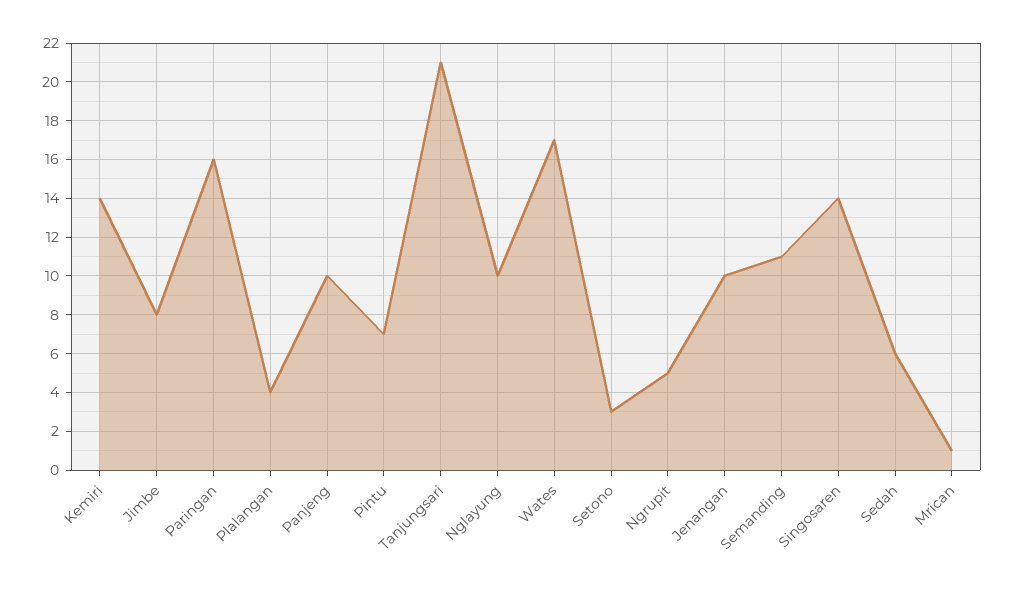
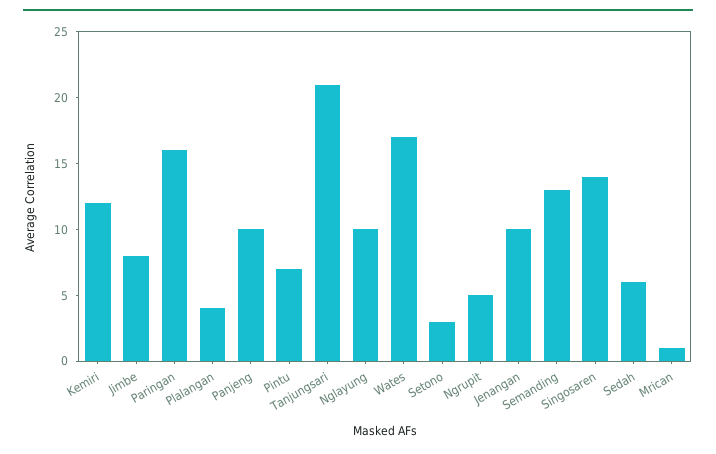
  {
-   "Kemiri": 14,
+   "Kemiri": 12,
    "Jimbe": 8,
    "Paringan": 16,
    "Plalangan": 4,
    "Panjeng": 10,
    "Pintu": 7,
    "Tanjungsari": 21,
    "Nglayung": 10,
    "Wates": 17,
    "Setono": 3,
    "Ngrupit": 5,
    "Jenangan": 10,
-   "Semanding": 11,
+   "Semanding": 13,
    "Singosaren": 14,
    "Sedah": 6,
    "Mrican": 1
  }

